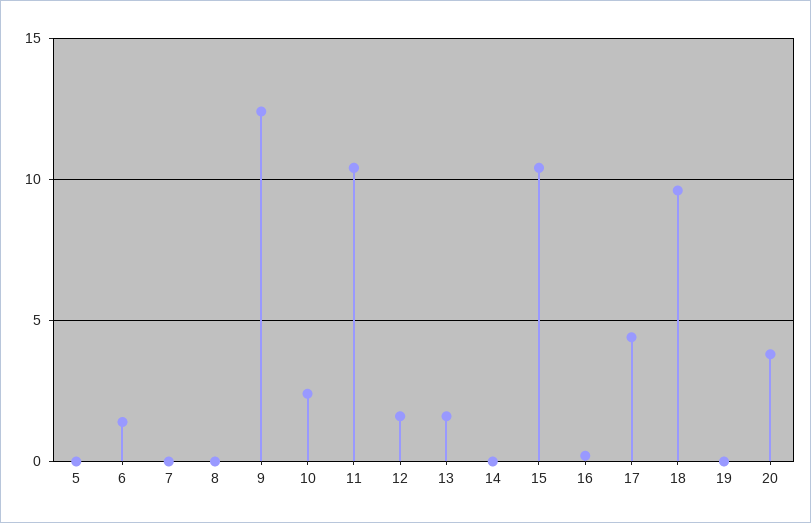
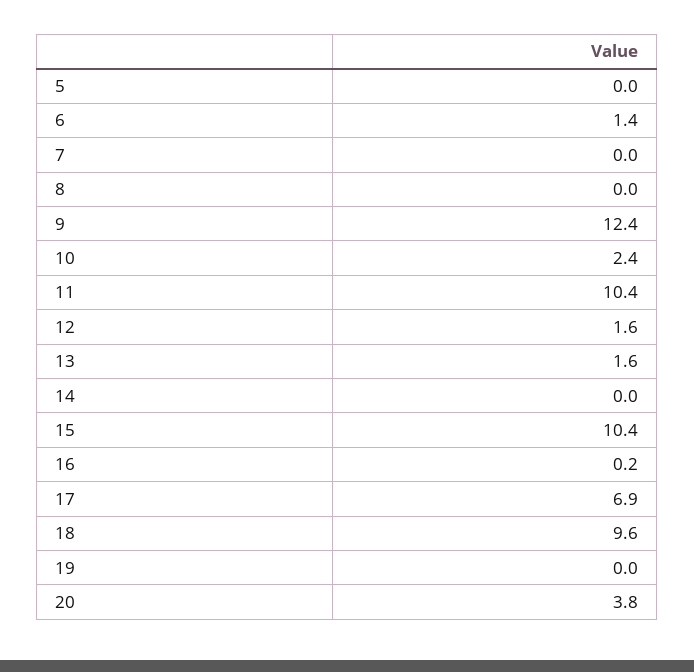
  {
    "5": 0,
    "6": 1.4,
    "7": 0,
    "8": 0,
    "9": 12.4,
    "10": 2.4,
    "11": 10.4,
    "12": 1.6,
    "13": 1.6,
    "14": 0,
    "15": 10.4,
    "16": 0.2,
-   "17": 4.5,
+   "17": 6.9,
    "18": 9.6,
    "19": 0,
    "20": 3.8
  }

